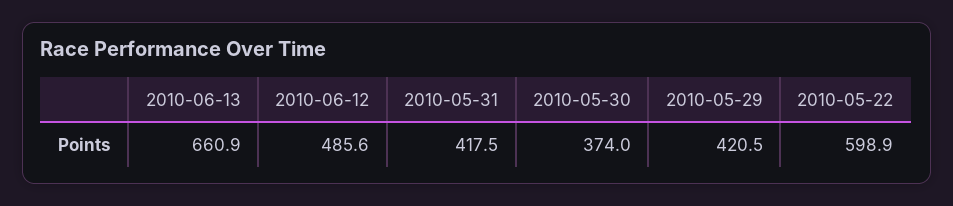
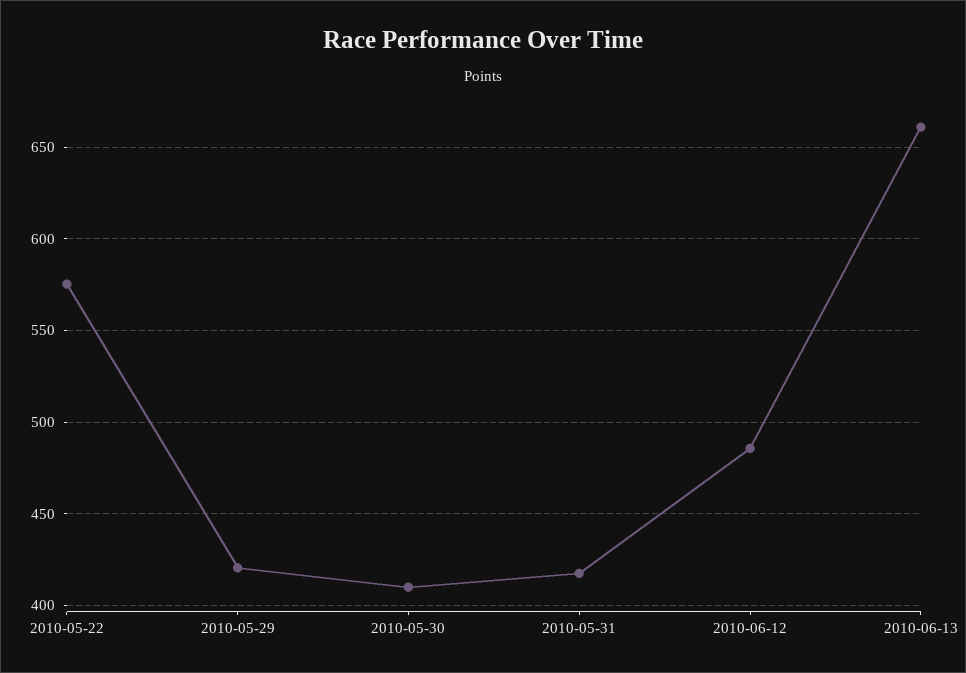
  {
    "2010-06-13": 660.9,
    "2010-06-12": 485.6,
    "2010-05-31": 417.5,
-   "2010-05-30": 374,
+   "2010-05-30": 410,
    "2010-05-29": 420.5,
-   "2010-05-22": 598.9
+   "2010-05-22": 575
  }

